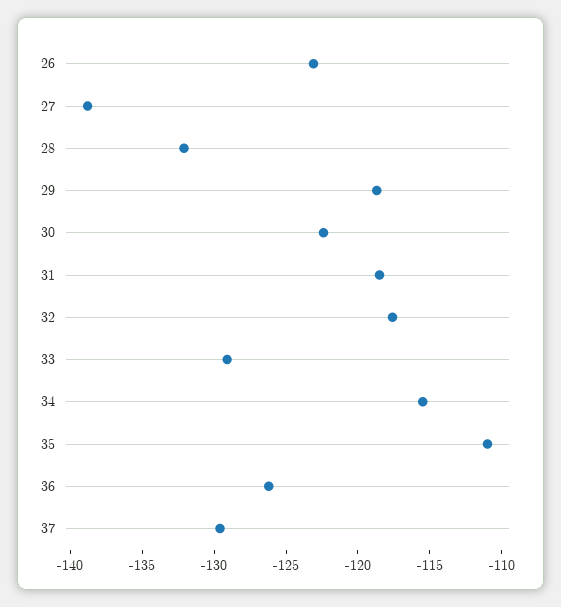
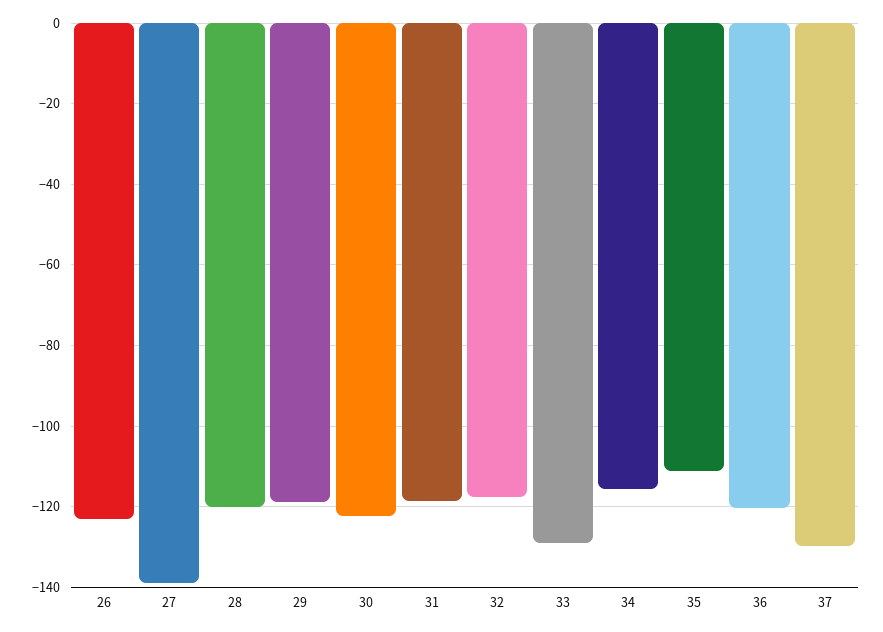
  {
    "26": -123,
    "27": -139,
-   "28": -132,
+   "28": -120,
    "29": -119,
    "30": -122,
    "31": -119,
    "32": -118,
    "33": -129,
    "34": -116,
    "35": -111,
-   "36": -126,
+   "36": -120,
    "37": -130
  }

